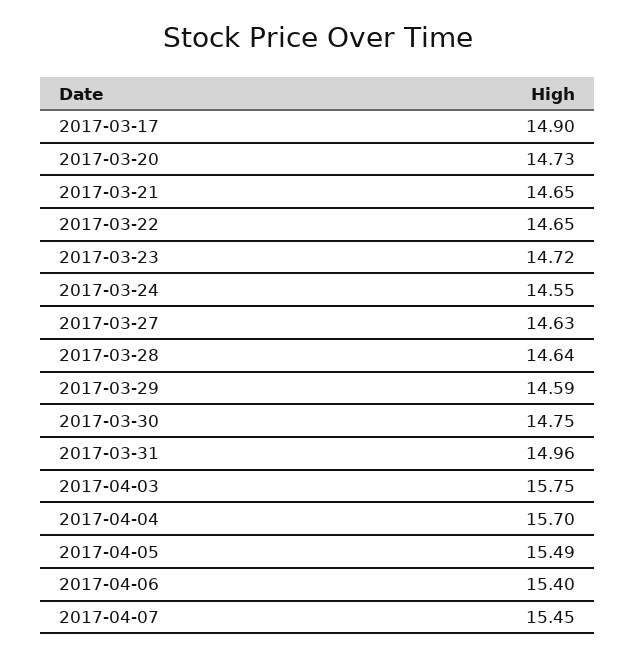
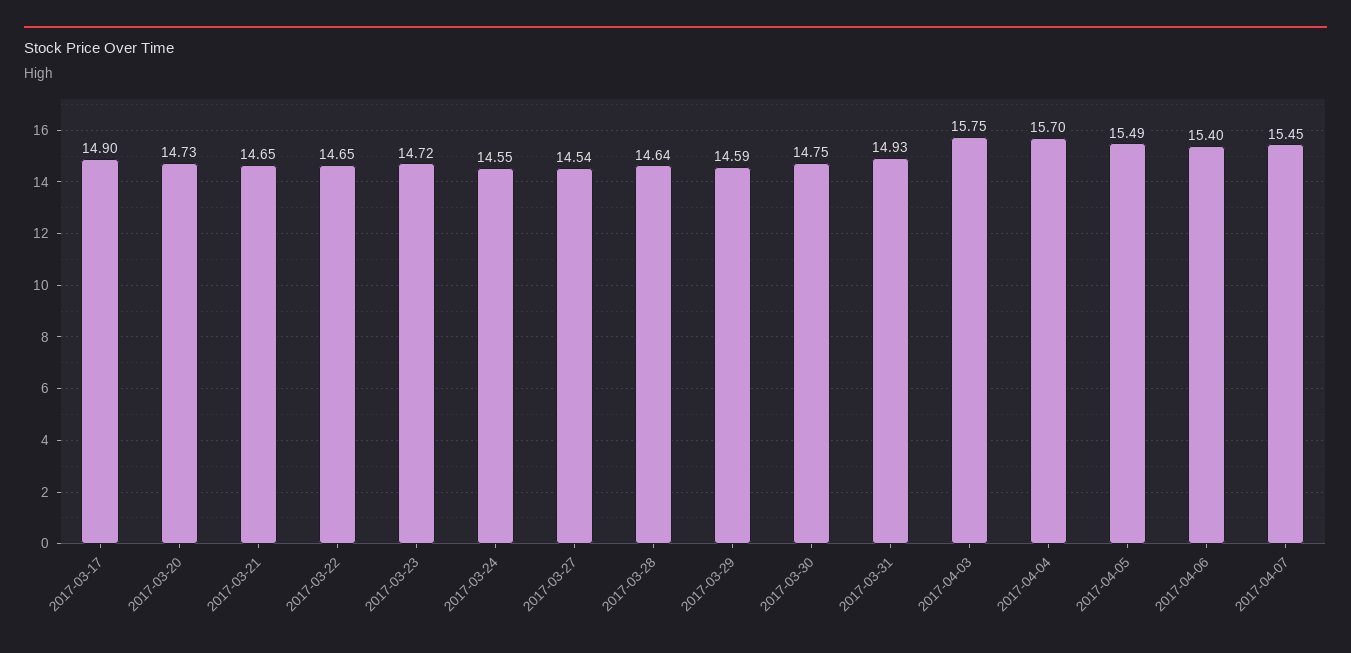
  {
    "2017-03-17": 14.9,
    "2017-03-20": 14.73,
    "2017-03-21": 14.65,
    "2017-03-22": 14.65,
    "2017-03-23": 14.72,
    "2017-03-24": 14.55,
-   "2017-03-27": 14.63,
+   "2017-03-27": 14.54,
    "2017-03-28": 14.64,
    "2017-03-29": 14.59,
    "2017-03-30": 14.75,
-   "2017-03-31": 14.96,
+   "2017-03-31": 14.93,
    "2017-04-03": 15.75,
    "2017-04-04": 15.7,
    "2017-04-05": 15.49,
    "2017-04-06": 15.4,
    "2017-04-07": 15.45
  }

